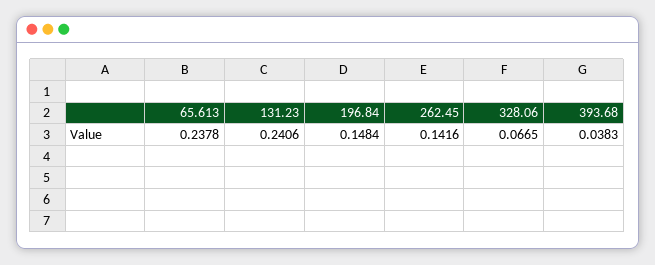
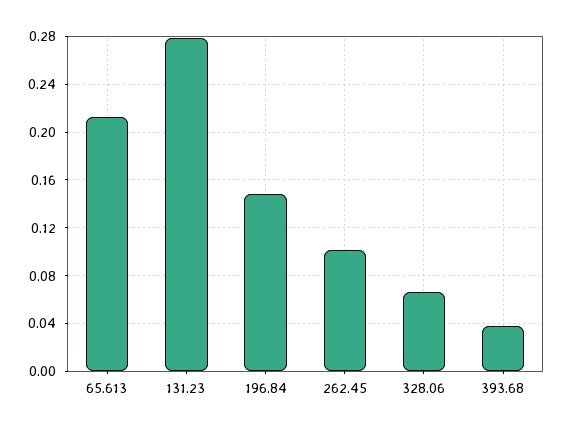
  {
-   "65.613": 0.2378,
+   "65.613": 0.21,
-   "131.23": 0.2406,
+   "131.23": 0.28,
    "196.84": 0.1484,
-   "262.45": 0.1416,
+   "262.45": 0.1,
    "328.06": 0.0665,
    "393.68": 0.0383
  }

